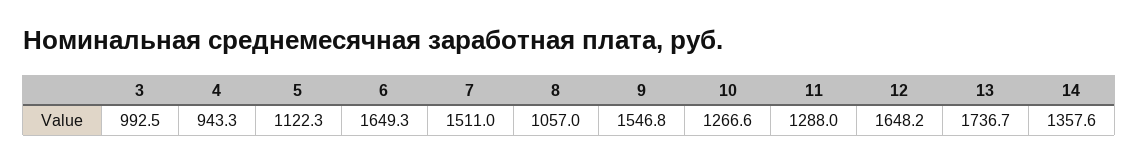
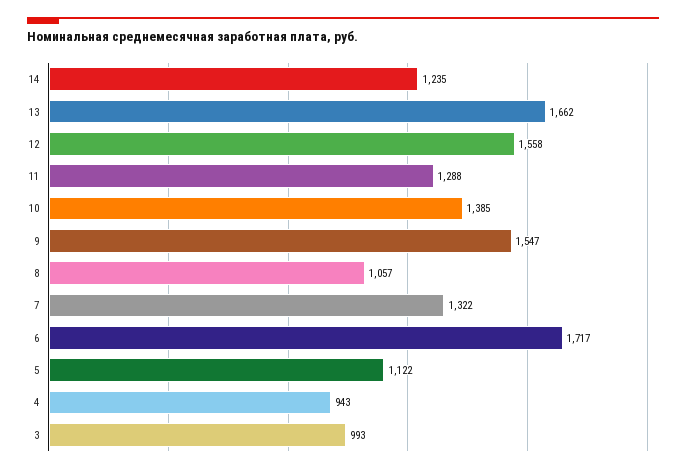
  {
    "3": 992.5,
    "4": 943.3,
    "5": 1122.3,
-   "6": 1649.3,
+   "6": 1717,
-   "7": 1511,
+   "7": 1322,
    "8": 1057,
    "9": 1546.8,
-   "10": 1266.6,
+   "10": 1385,
    "11": 1288,
-   "12": 1648.2,
+   "12": 1558,
-   "13": 1736.7,
+   "13": 1662,
-   "14": 1357.6
+   "14": 1235
  }

